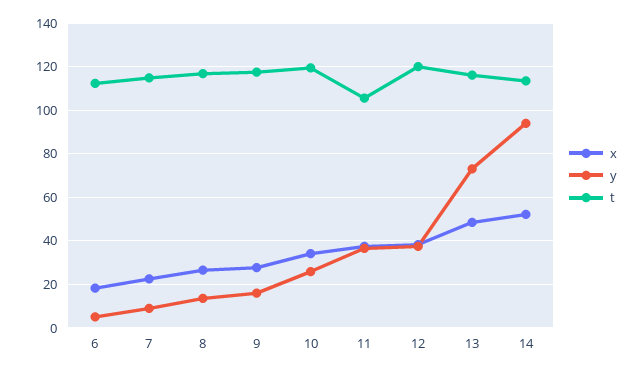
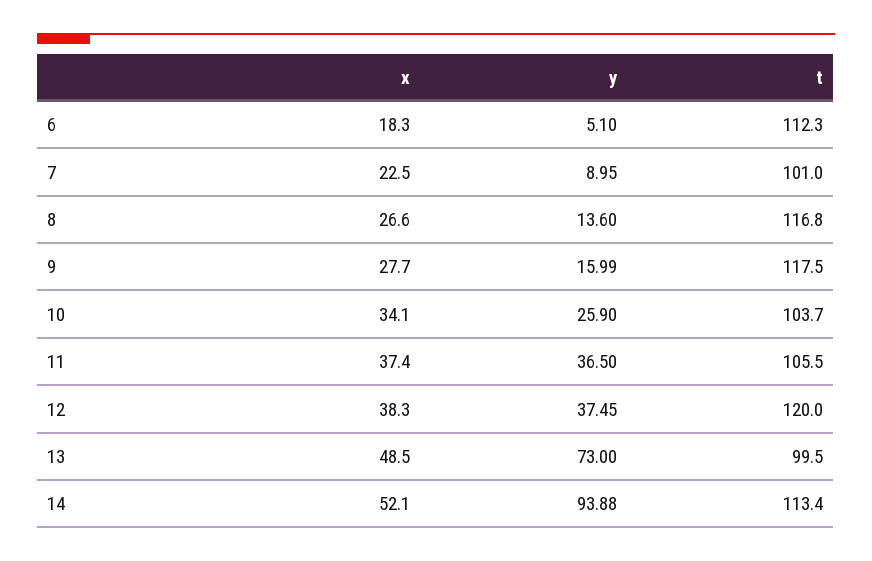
  {
    "x": {
      "6": 18.3,
      "7": 22.5,
      "8": 26.6,
      "9": 27.7,
      "10": 34.1,
      "11": 37.4,
      "12": 38.3,
      "13": 48.5,
      "14": 52.1
    },
    "y": {
      "6": 5.1,
      "7": 8.95,
      "8": 13.6,
      "9": 15.99,
      "10": 25.9,
      "11": 36.5,
      "12": 37.45,
      "13": 73,
      "14": 93.88
    },
    "t": {
      "6": 112.3,
-     "7": 115,
+     "7": 101,
      "8": 116.8,
      "9": 117.5,
-     "10": 120,
+     "10": 103.7,
      "11": 105.5,
      "12": 120,
-     "13": 115,
+     "13": 99.5,
      "14": 113.4
    }
  }

